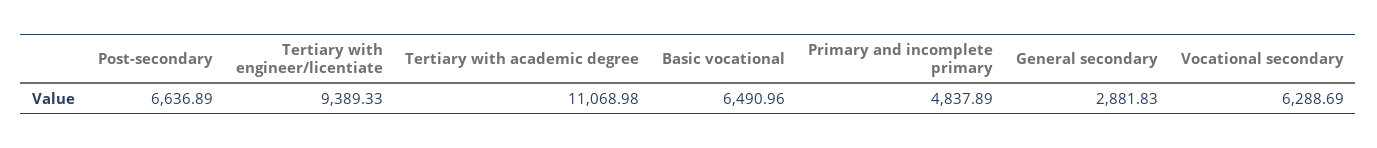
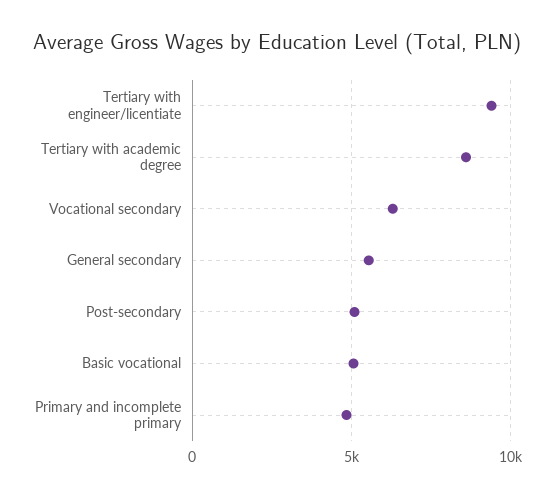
  {
-   "Post-secondary": 6636.89,
+   "Post-secondary": 5000,
    "Tertiary with engineer/licentiate": 9389.33,
-   "Tertiary with academic degree": 11068.98,
+   "Tertiary with academic degree": 8500,
-   "Basic vocational": 6490.96,
+   "Basic vocational": 5000,
    "Primary and incomplete primary": 4837.89,
-   "General secondary": 2881.83,
+   "General secondary": 5500,
    "Vocational secondary": 6288.69
  }

